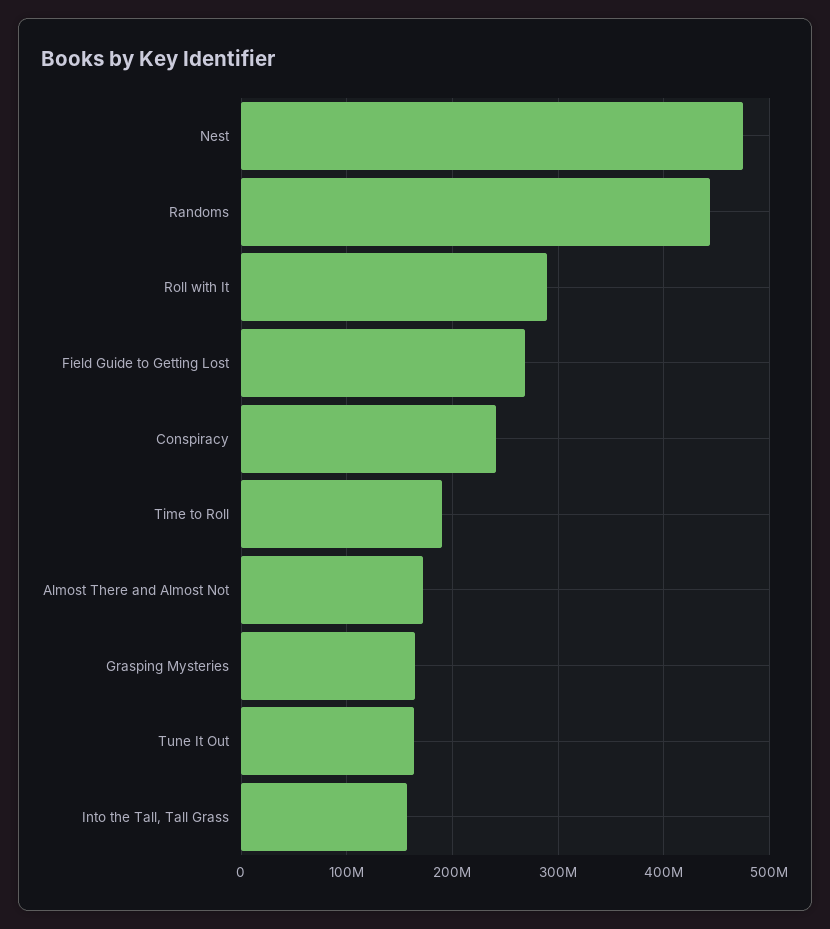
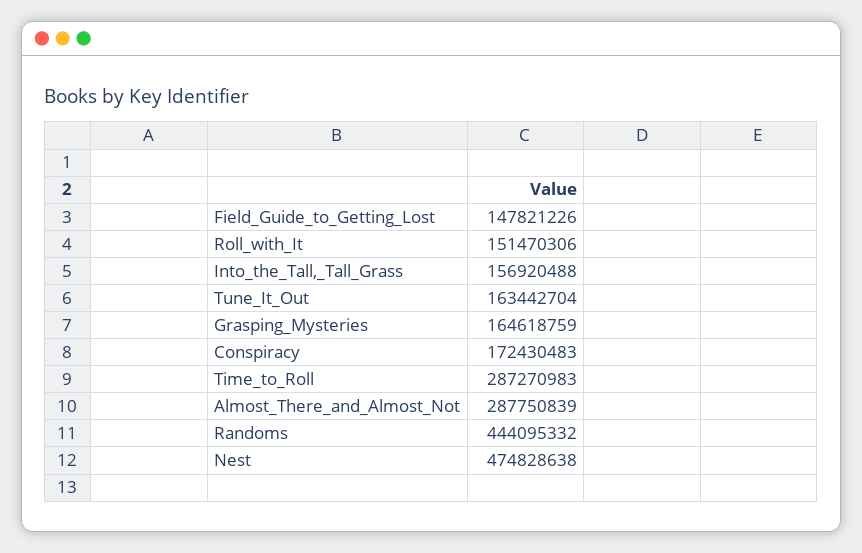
  {
    "Nest": 474828638,
    "Randoms": 444095332,
-   "Roll with It": 290000000,
+   "Roll with It": 151470306,
-   "Field Guide to Getting Lost": 270000000,
+   "Field Guide to Getting Lost": 147821226,
-   "Conspiracy": 240000000,
+   "Conspiracy": 172430483,
-   "Time to Roll": 190000000,
+   "Time to Roll": 287270983,
-   "Almost There and Almost Not": 170000000,
+   "Almost There and Almost Not": 287750839,
    "Grasping Mysteries": 164618759,
    "Tune It Out": 163442704,
    "Into the Tall, Tall Grass": 156920488
  }

